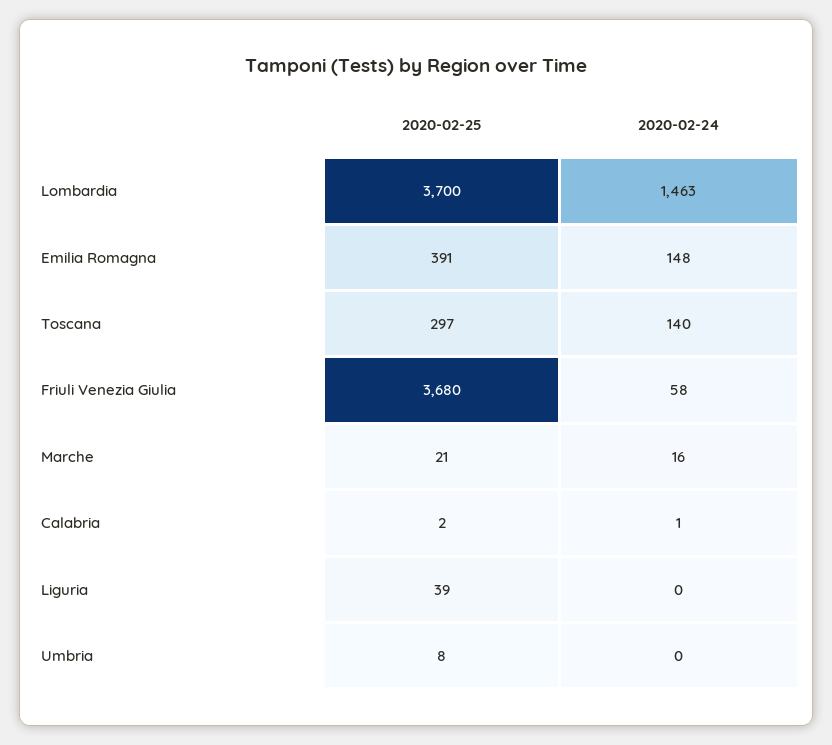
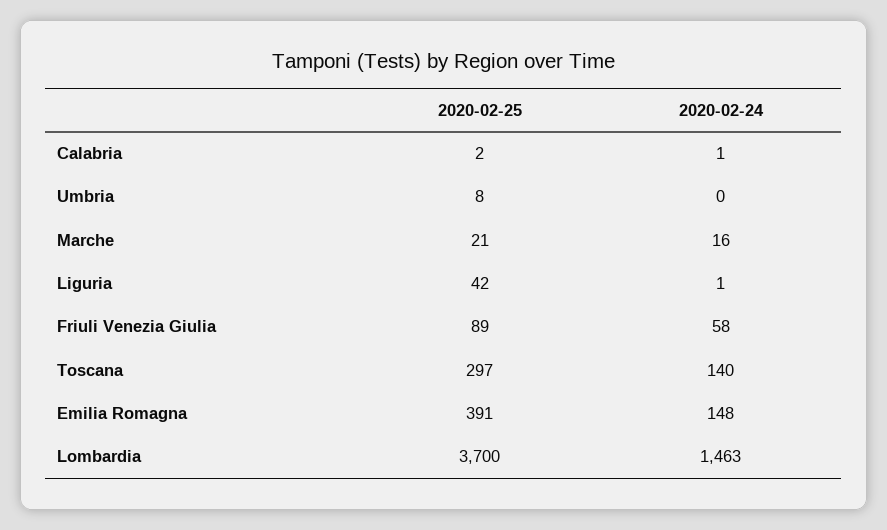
  {
    "2020-02-25": {
      "Lombardia": 3700,
      "Emilia Romagna": 391,
      "Toscana": 297,
-     "Friuli Venezia Giulia": 3680,
+     "Friuli Venezia Giulia": 89,
      "Marche": 21,
      "Calabria": 2,
-     "Liguria": 39,
+     "Liguria": 42,
      "Umbria": 8
    },
    "2020-02-24": {
      "Lombardia": 1463,
      "Emilia Romagna": 148,
      "Toscana": 140,
      "Friuli Venezia Giulia": 58,
      "Marche": 16,
      "Calabria": 1,
-     "Liguria": 0,
+     "Liguria": 1,
      "Umbria": 0
    }
  }

